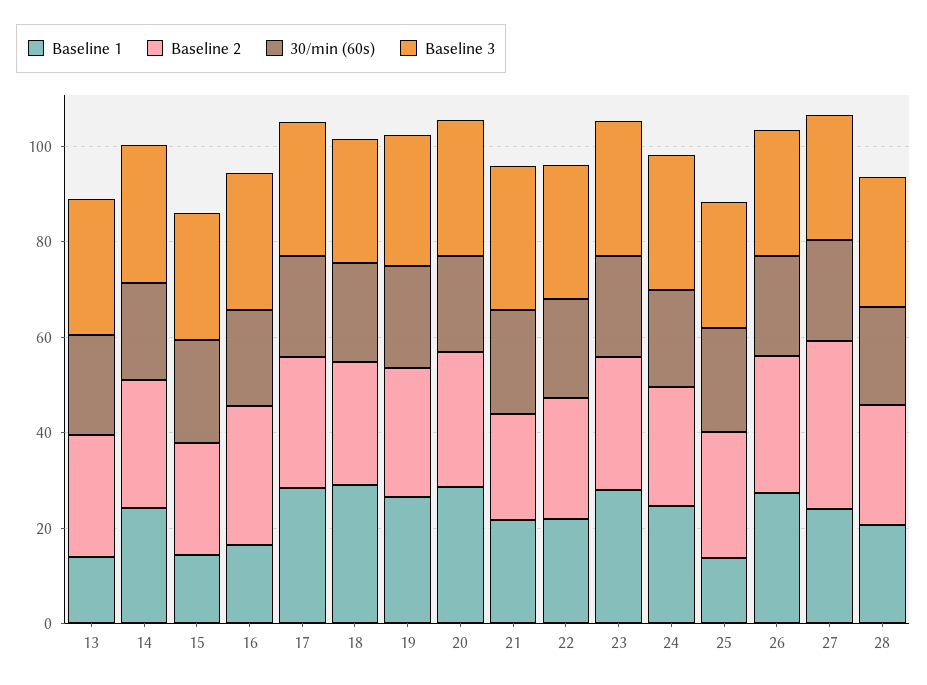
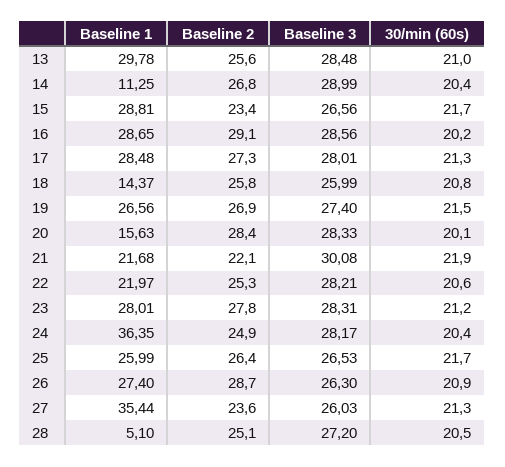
  {
    "Baseline 1": {
-     "13": 15,
+     "13": 29.78,
-     "14": 25,
+     "14": 11.25,
-     "15": 15,
+     "15": 28.81,
-     "16": 15,
+     "16": 28.65,
      "17": 28.48,
-     "18": 30,
+     "18": 14.37,
      "19": 26.56,
-     "20": 30,
+     "20": 15.63,
      "21": 21.68,
      "22": 21.97,
      "23": 28.01,
-     "24": 25,
+     "24": 36.35,
-     "25": 15,
+     "25": 25.99,
      "26": 27.4,
-     "27": 25,
+     "27": 35.44,
-     "28": 20
+     "28": 5.1
    },
    "Baseline 2": {
      "13": 25.6,
      "14": 26.8,
      "15": 23.4,
      "16": 29.1,
      "17": 27.3,
      "18": 25.8,
      "19": 26.9,
      "20": 28.4,
      "21": 22.1,
      "22": 25.3,
      "23": 27.8,
      "24": 24.9,
      "25": 26.4,
      "26": 28.7,
-     "27": 35,
+     "27": 23.6,
      "28": 25.1
    },
    "30/min (60s)": {
      "13": 21,
      "14": 20.4,
      "15": 21.7,
      "16": 20.2,
      "17": 21.3,
      "18": 20.8,
      "19": 21.5,
      "20": 20.1,
      "21": 21.9,
      "22": 20.6,
      "23": 21.2,
      "24": 20.4,
      "25": 21.7,
      "26": 20.9,
      "27": 21.3,
      "28": 20.5
    },
    "Baseline 3": {
      "13": 28.48,
      "14": 28.99,
      "15": 26.56,
      "16": 28.56,
      "17": 28.01,
      "18": 25.99,
      "19": 27.4,
      "20": 28.33,
      "21": 30.08,
      "22": 28.21,
      "23": 28.31,
      "24": 28.17,
      "25": 26.53,
      "26": 26.3,
      "27": 26.03,
      "28": 27.2
    }
  }

